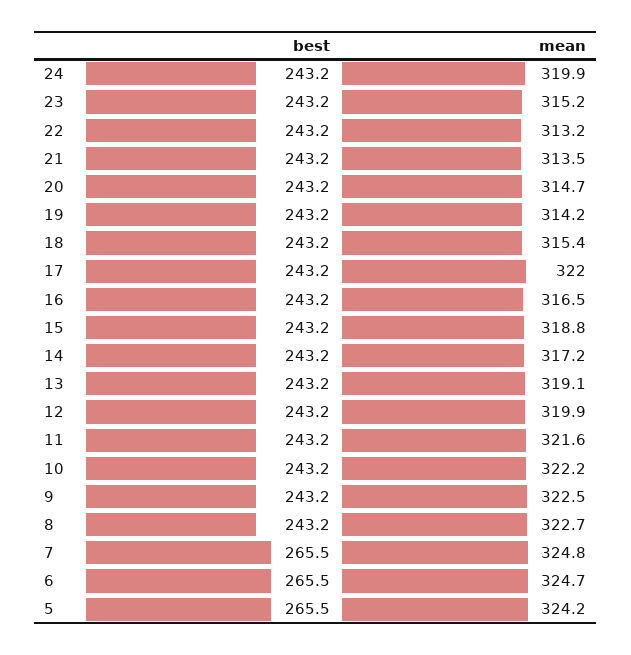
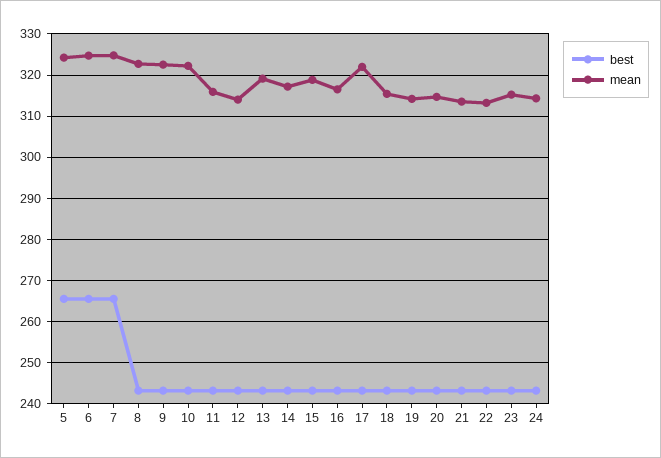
  {
    "best": {
      "24": 243.2,
      "23": 243.2,
      "22": 243.2,
      "21": 243.2,
      "20": 243.2,
      "19": 243.2,
      "18": 243.2,
      "17": 243.2,
      "16": 243.2,
      "15": 243.2,
      "14": 243.2,
      "13": 243.2,
      "12": 243.2,
      "11": 243.2,
      "10": 243.2,
      "9": 243.2,
      "8": 243.2,
      "7": 265.5,
      "6": 265.5,
      "5": 265.5
    },
    "mean": {
-     "24": 319.9,
+     "24": 314,
      "23": 315.2,
      "22": 313.2,
      "21": 313.5,
      "20": 314.7,
      "19": 314.2,
      "18": 315.4,
      "17": 322,
      "16": 316.5,
      "15": 318.8,
      "14": 317.2,
      "13": 319.1,
-     "12": 319.9,
+     "12": 314,
-     "11": 321.6,
+     "11": 316,
      "10": 322.2,
      "9": 322.5,
      "8": 322.7,
      "7": 324.8,
      "6": 324.7,
      "5": 324.2
    }
  }

